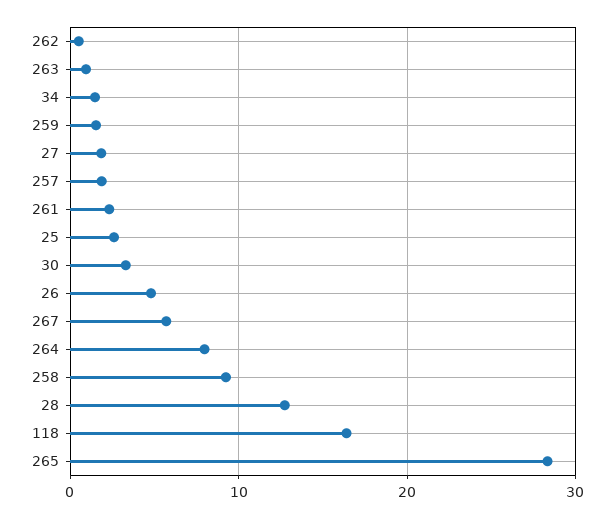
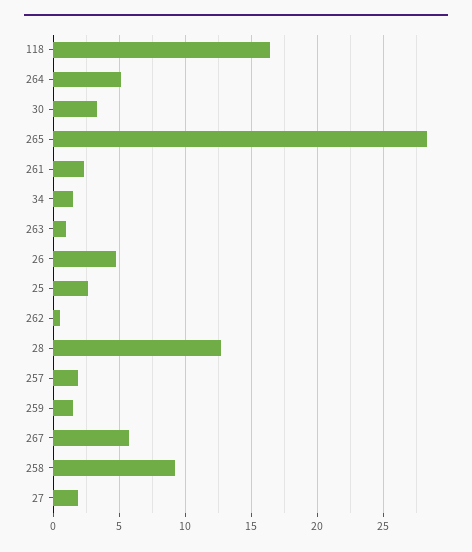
  {
    "262": 0.5,
    "263": 1,
    "34": 1.5,
    "259": 1.5,
    "27": 2,
    "257": 2,
    "261": 2.5,
    "25": 2.5,
    "30": 3.5,
    "26": 5,
    "267": 5.5,
-   "264": 8,
+   "264": 5,
    "258": 9,
    "28": 12.5,
    "118": 16.5,
    "265": 28.5
  }

